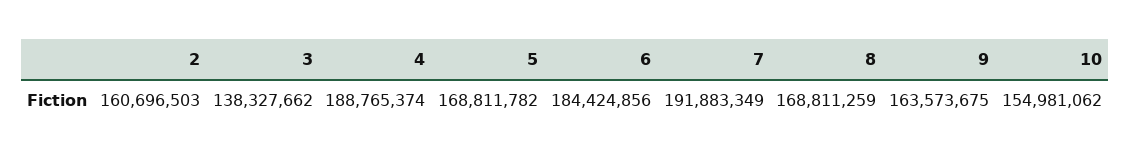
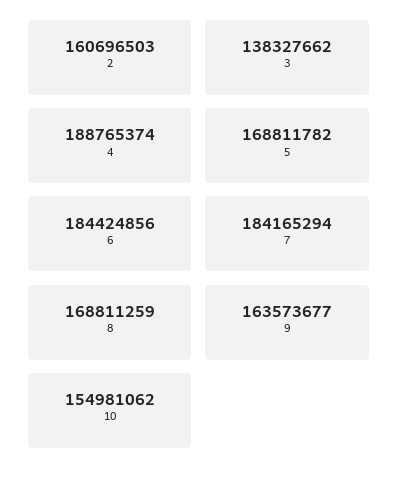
  {
    "2": 160696503,
    "3": 138327662,
    "4": 188765374,
    "5": 168811782,
    "6": 184424856,
-   "7": 191883349,
+   "7": 184165294,
    "8": 168811259,
-   "9": 163573675,
+   "9": 163573677,
    "10": 154981062
  }

